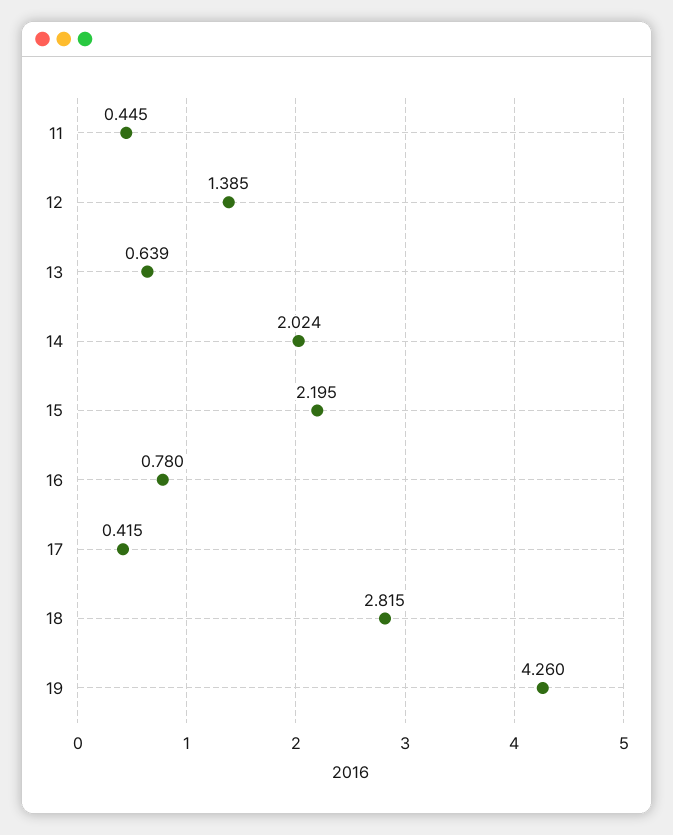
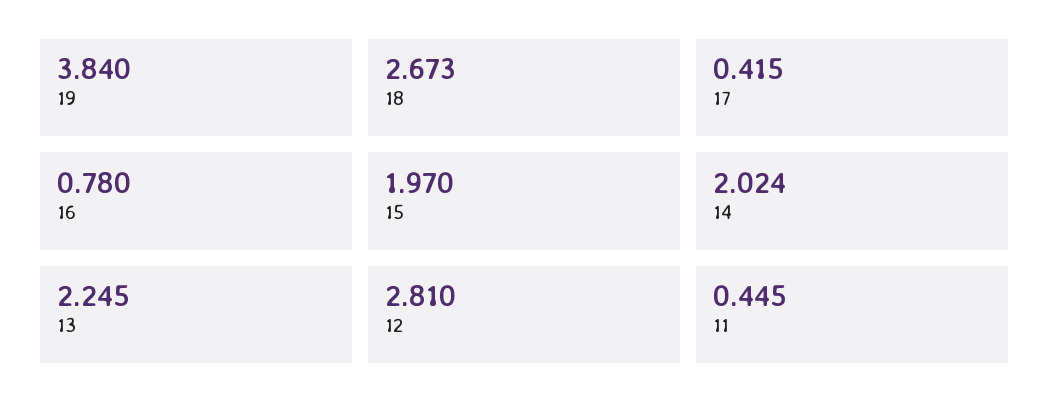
  {
    "11": 0.445,
-   "12": 1.385,
+   "12": 2.81,
-   "13": 0.639,
+   "13": 2.245,
    "14": 2.024,
-   "15": 2.195,
+   "15": 1.97,
    "16": 0.78,
    "17": 0.415,
-   "18": 2.815,
+   "18": 2.673,
-   "19": 4.26
+   "19": 3.84
  }

